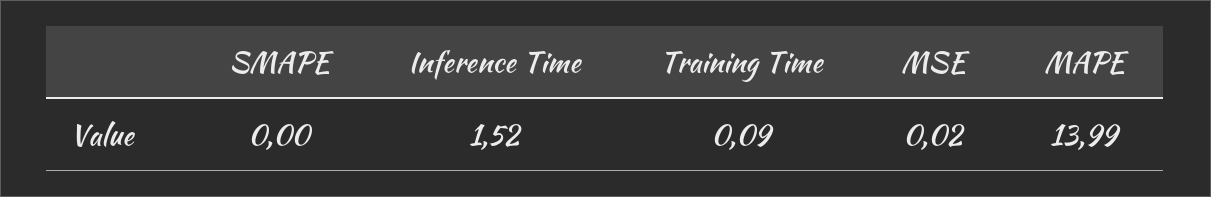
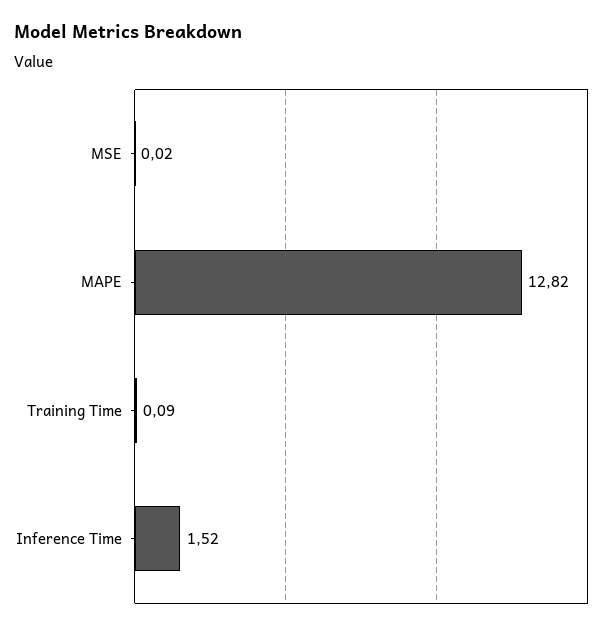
  {
-   "SMAPE": 0,
    "Inference Time": 1.52,
    "Training Time": 0.09,
    "MSE": 0.02,
-   "MAPE": 13.99
+   "MAPE": 12.82
  }

